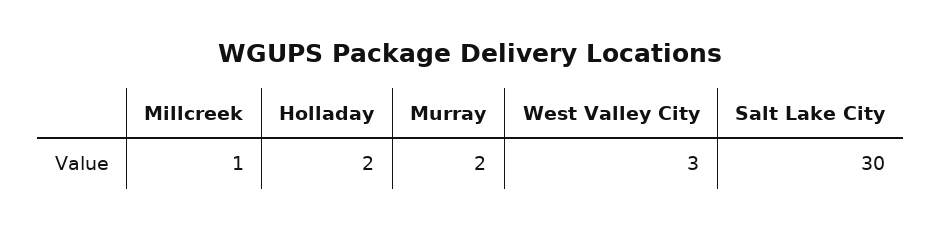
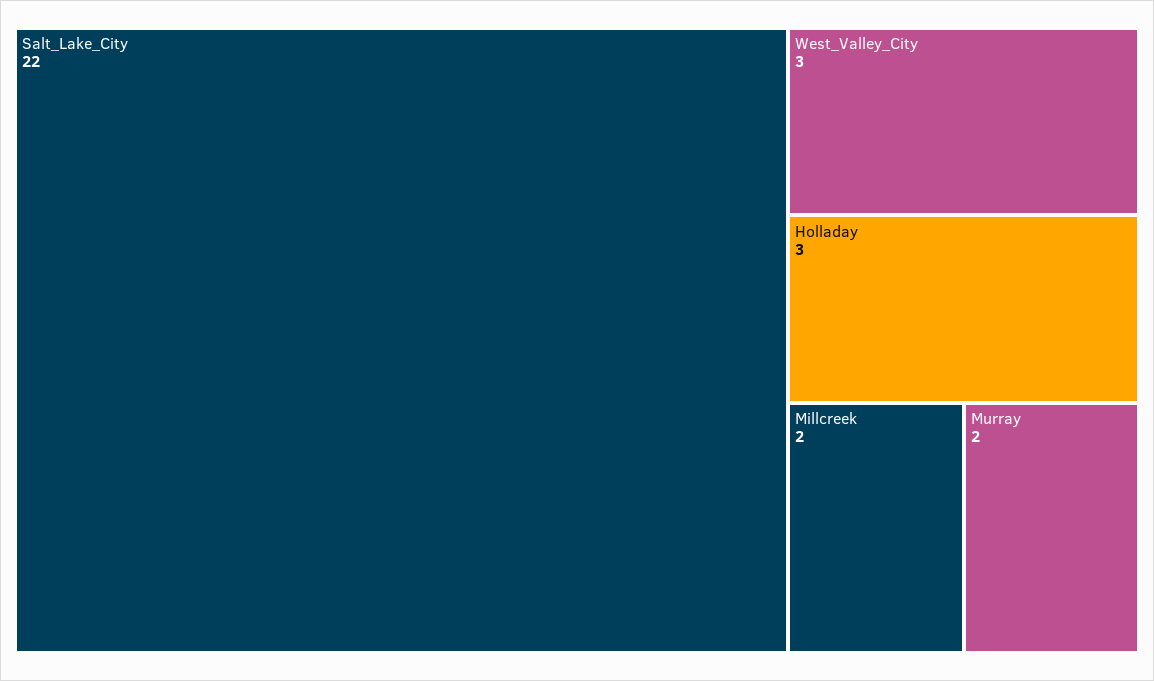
  {
-   "Millcreek": 1,
+   "Millcreek": 2,
-   "Holladay": 2,
+   "Holladay": 3,
    "Murray": 2,
    "West Valley City": 3,
-   "Salt Lake City": 30
+   "Salt Lake City": 22
  }

